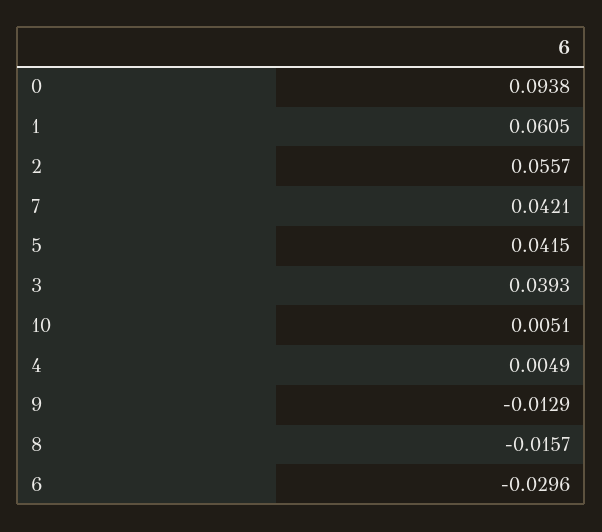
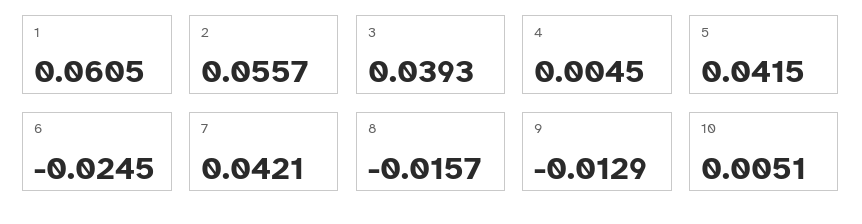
  {
-   "0": 0.0938,
    "1": 0.0605,
    "2": 0.0557,
    "7": 0.0421,
    "5": 0.0415,
    "3": 0.0393,
    "10": 0.0051,
-   "4": 0.0049,
+   "4": 0.0045,
    "9": -0.0129,
    "8": -0.0157,
-   "6": -0.0296
+   "6": -0.0245
  }

